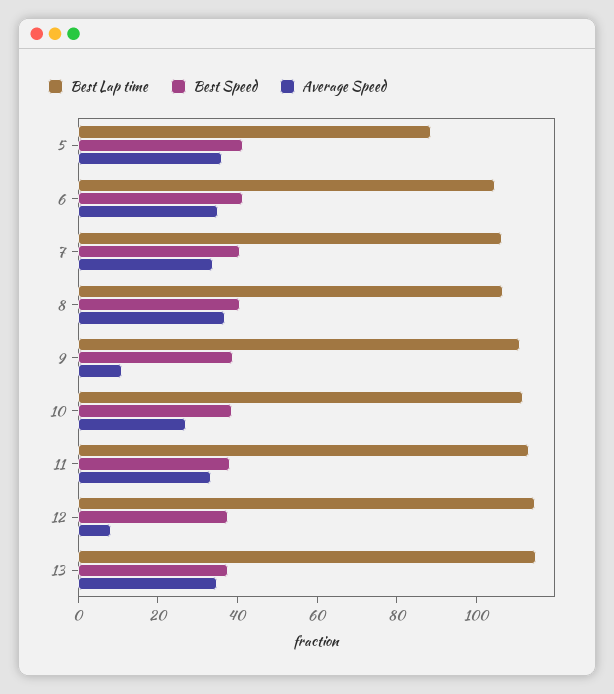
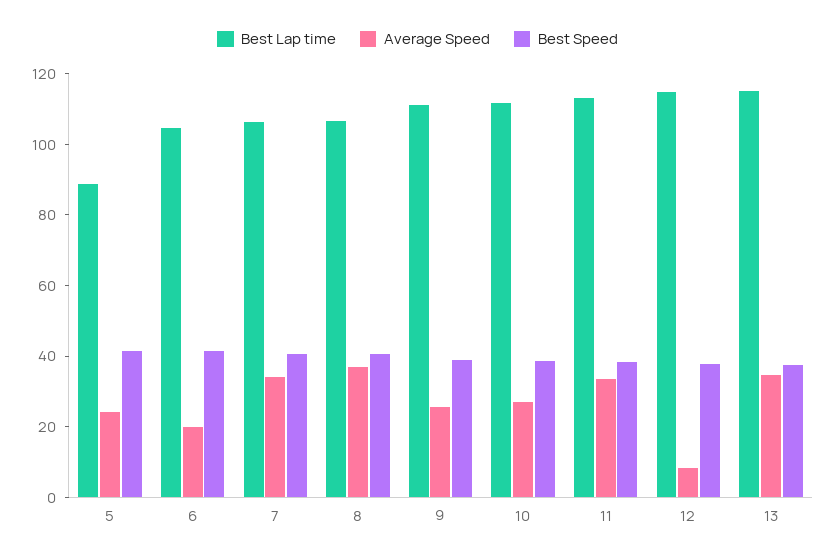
  {
    "Best Lap time": {
      "5": 90,
      "6": 105,
      "7": 105,
      "8": 105,
      "9": 110,
      "10": 110,
      "11": 115,
      "12": 115,
      "13": 115
    },
    "Best Speed": {
      "5": 40,
      "6": 40,
      "7": 40,
      "8": 40,
      "9": 40,
      "10": 40,
      "11": 40,
      "12": 40,
      "13": 40
    },
    "Average Speed": {
-     "5": 35,
+     "5": 25,
-     "6": 35,
+     "6": 20,
      "7": 35,
      "8": 35,
-     "9": 10,
+     "9": 25,
      "10": 25,
      "11": 35,
      "12": 10,
      "13": 35
    }
  }

